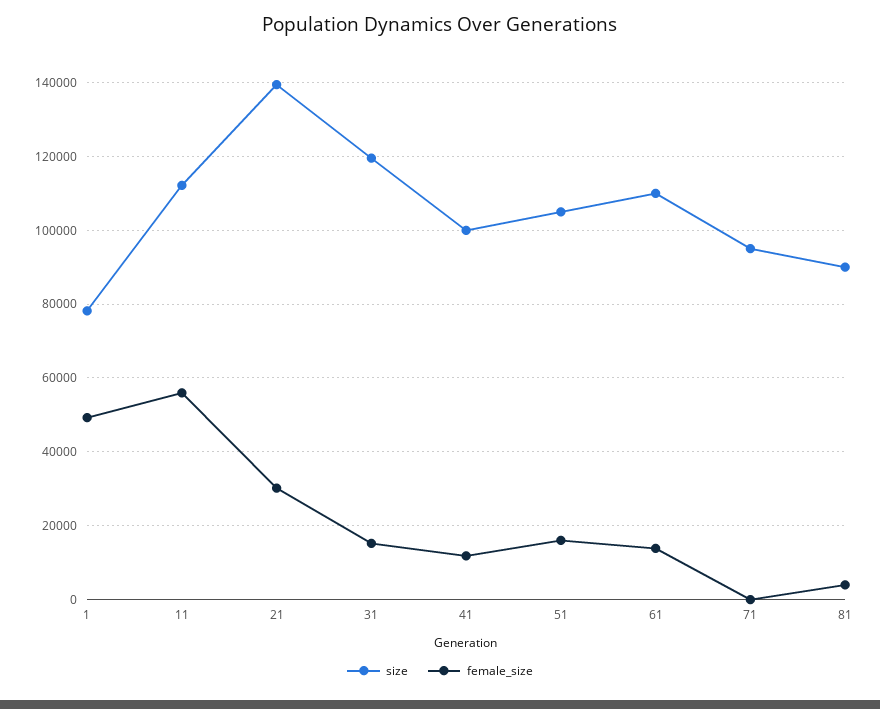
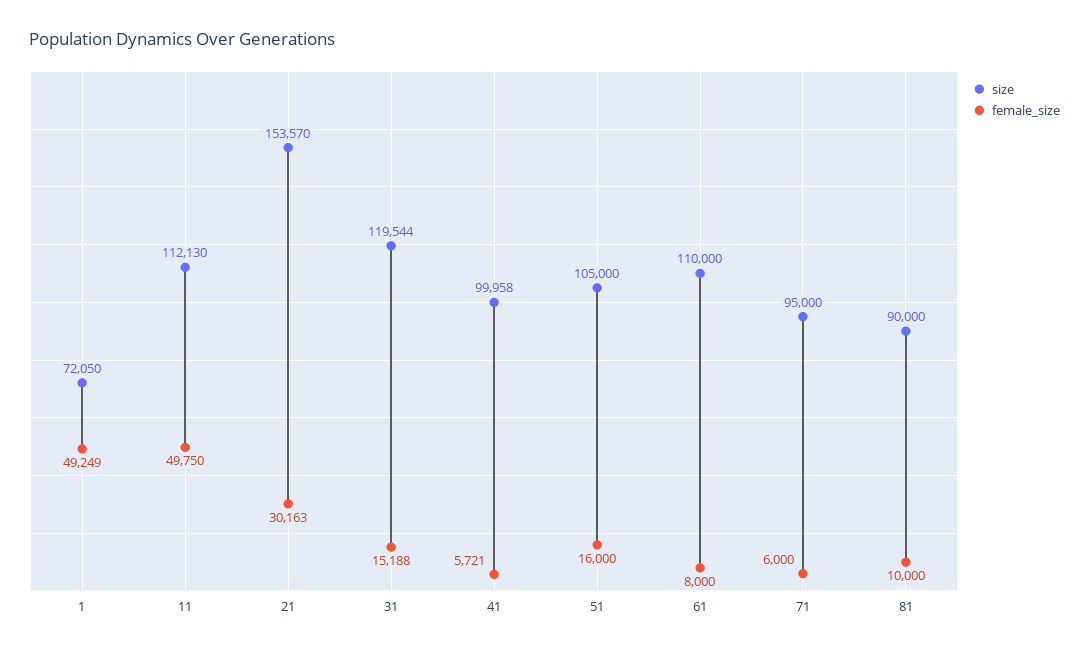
  {
    "size": {
-     "1": 78000,
+     "1": 72050,
      "11": 112130,
-     "21": 140000,
+     "21": 153570,
      "31": 119544,
      "41": 99958,
      "51": 105000,
      "61": 110000,
      "71": 95000,
      "81": 90000
    },
    "female_size": {
      "1": 49249,
-     "11": 56000,
+     "11": 49750,
      "21": 30163,
      "31": 15188,
-     "41": 12000,
+     "41": 5721,
      "51": 16000,
-     "61": 14000,
+     "61": 8000,
-     "71": 0,
+     "71": 6000,
-     "81": 4000
+     "81": 10000
    }
  }

